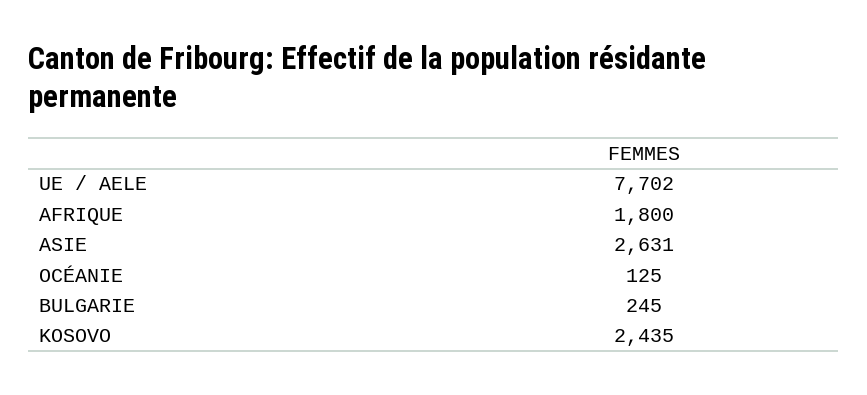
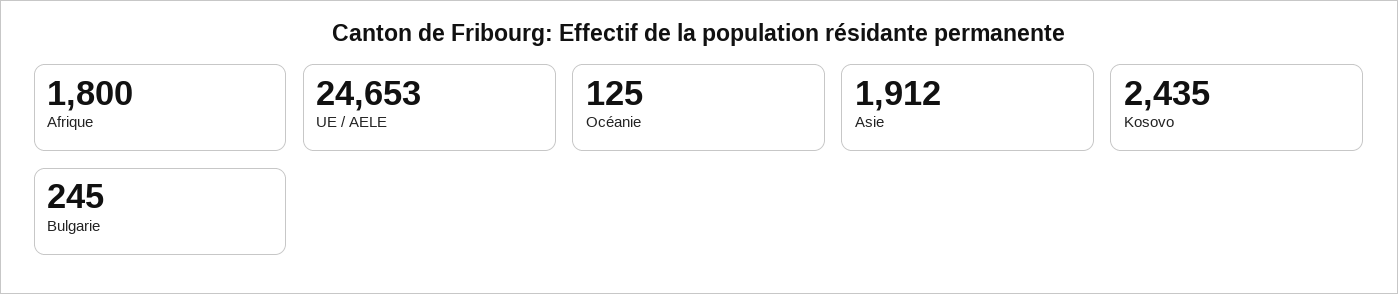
  {
-   "UE / AELE": 7702,
+   "UE / AELE": 24653,
    "AFRIQUE": 1800,
-   "ASIE": 2631,
+   "ASIE": 1912,
    "OCÉANIE": 125,
    "BULGARIE": 245,
    "KOSOVO": 2435
  }

